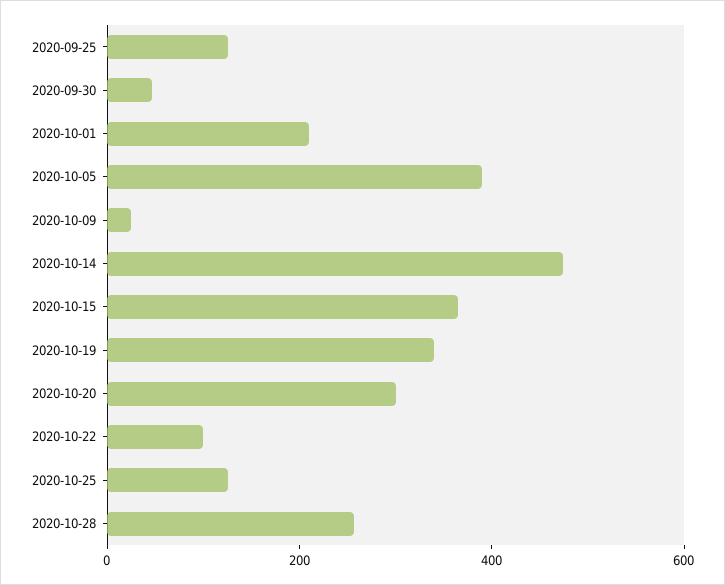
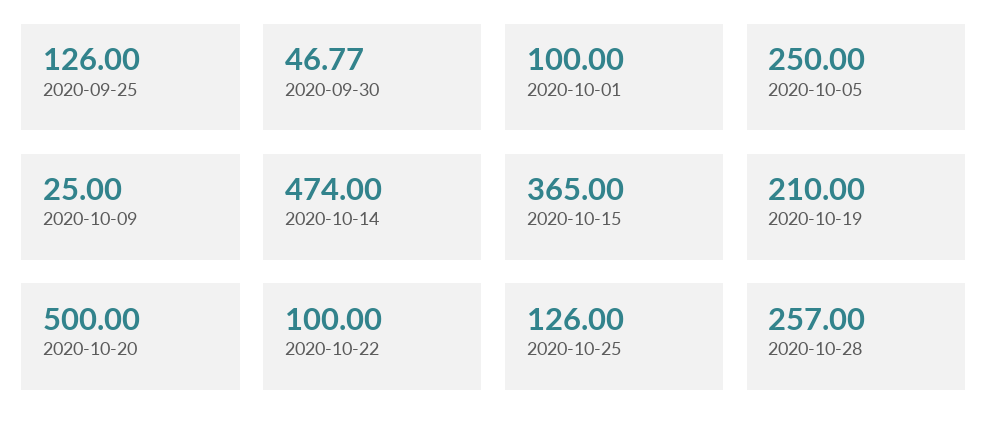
  {
    "2020-09-25": 126,
    "2020-09-30": 46.77,
-   "2020-10-01": 200,
+   "2020-10-01": 100,
-   "2020-10-05": 400,
+   "2020-10-05": 250,
    "2020-10-09": 25,
    "2020-10-14": 474,
    "2020-10-15": 365,
-   "2020-10-19": 350,
+   "2020-10-19": 210,
-   "2020-10-20": 300,
+   "2020-10-20": 500,
    "2020-10-22": 100,
    "2020-10-25": 126,
    "2020-10-28": 257
  }

